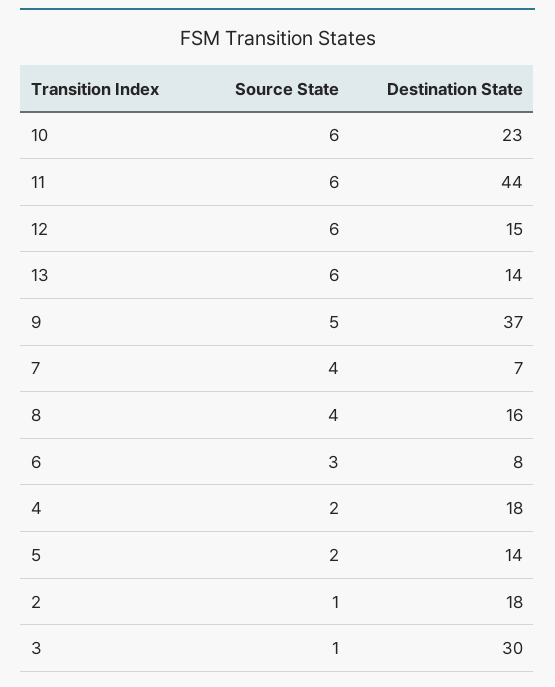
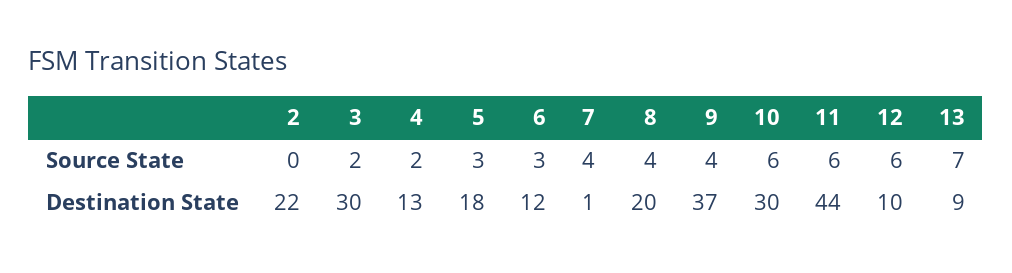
  {
    "Source State": {
      "10": 6,
      "11": 6,
      "12": 6,
-     "13": 6,
+     "13": 7,
-     "9": 5,
+     "9": 4,
      "7": 4,
      "8": 4,
      "6": 3,
      "4": 2,
-     "5": 2,
+     "5": 3,
-     "2": 1,
+     "2": 0,
-     "3": 1
+     "3": 2
    },
    "Destination State": {
-     "10": 23,
+     "10": 30,
      "11": 44,
-     "12": 15,
+     "12": 10,
-     "13": 14,
+     "13": 9,
      "9": 37,
-     "7": 7,
+     "7": 1,
-     "8": 16,
+     "8": 20,
-     "6": 8,
+     "6": 12,
-     "4": 18,
+     "4": 13,
-     "5": 14,
+     "5": 18,
-     "2": 18,
+     "2": 22,
      "3": 30
    }
  }

